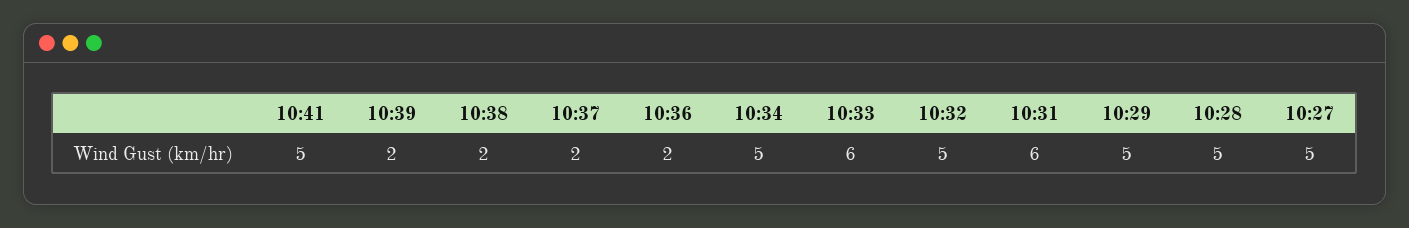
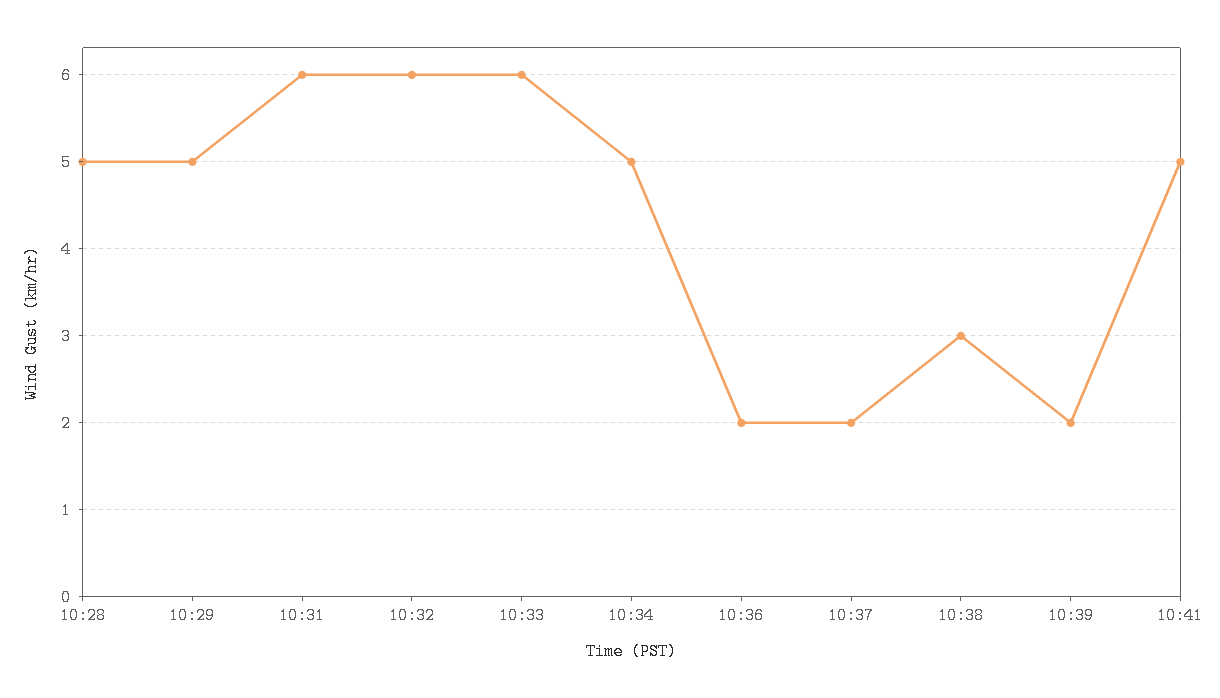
  {
    "10:41": 5,
    "10:39": 2,
-   "10:38": 2,
+   "10:38": 3,
    "10:37": 2,
    "10:36": 2,
    "10:34": 5,
    "10:33": 6,
-   "10:32": 5,
+   "10:32": 6,
    "10:31": 6,
    "10:29": 5,
-   "10:28": 5,
+   "10:28": 5
-   "10:27": 5
  }

